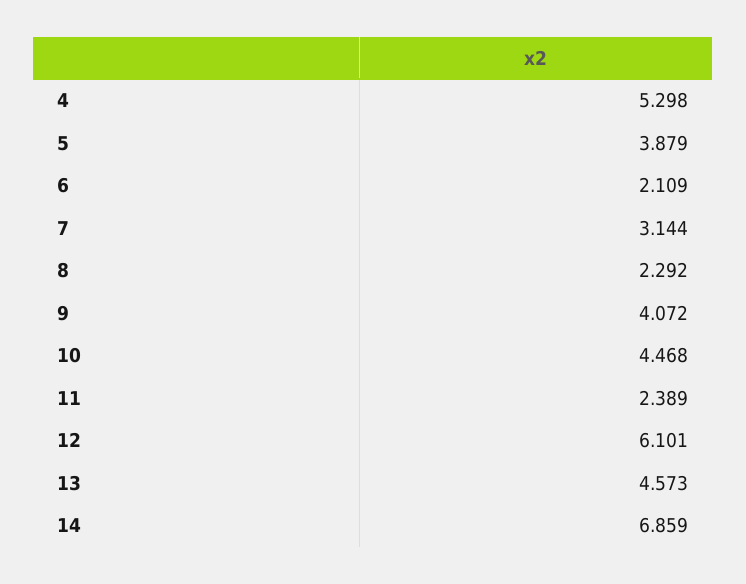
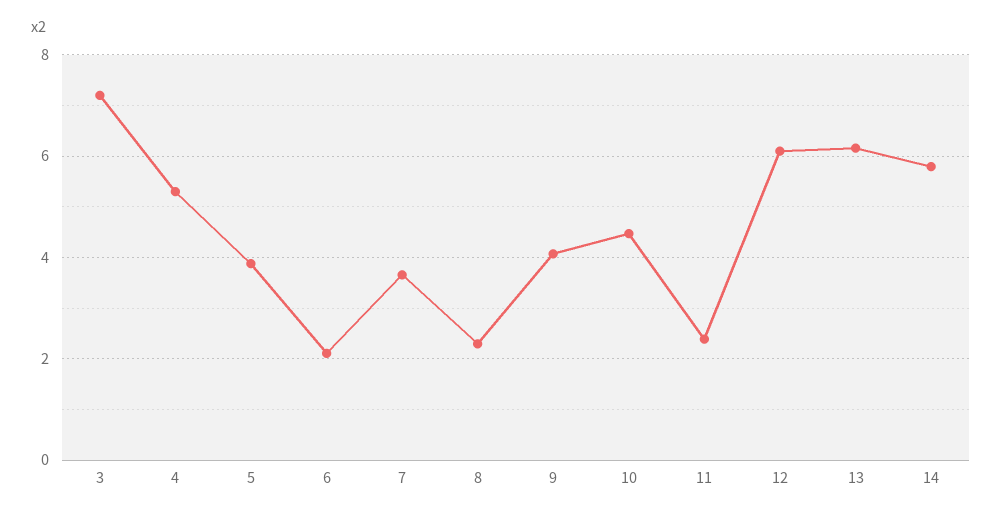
  {
    "4": 5.298,
    "5": 3.879,
    "6": 2.109,
-   "7": 3.144,
+   "7": 3.6,
    "8": 2.292,
    "9": 4.072,
    "10": 4.468,
    "11": 2.389,
    "12": 6.101,
-   "13": 4.573,
+   "13": 6.2,
-   "14": 6.859
+   "14": 5.8,
+   "3": 7.2
  }

